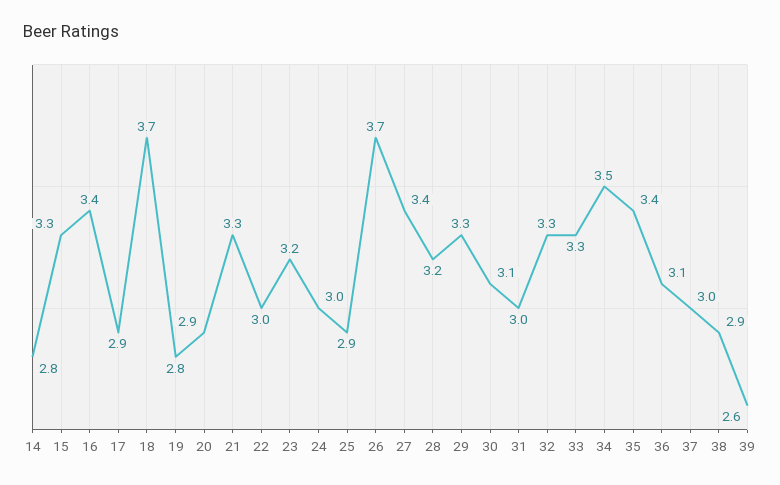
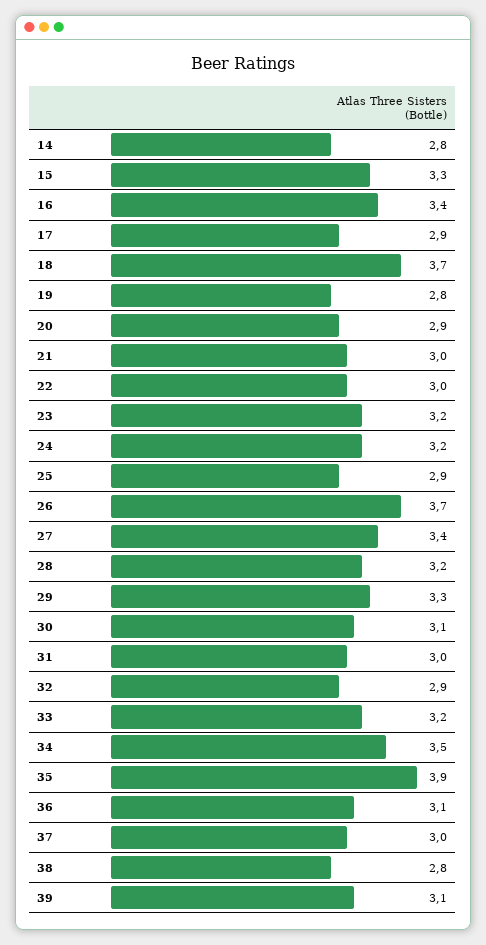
  {
    "14": 2.8,
    "15": 3.3,
    "16": 3.4,
    "17": 2.9,
    "18": 3.7,
    "19": 2.8,
    "20": 2.9,
-   "21": 3.3,
+   "21": 3,
    "22": 3,
    "23": 3.2,
-   "24": 3,
+   "24": 3.2,
    "25": 2.9,
    "26": 3.7,
    "27": 3.4,
    "28": 3.2,
    "29": 3.3,
    "30": 3.1,
    "31": 3,
-   "32": 3.3,
+   "32": 2.9,
-   "33": 3.3,
+   "33": 3.2,
    "34": 3.5,
-   "35": 3.4,
+   "35": 3.9,
    "36": 3.1,
    "37": 3,
-   "38": 2.9,
+   "38": 2.8,
-   "39": 2.6
+   "39": 3.1
  }

